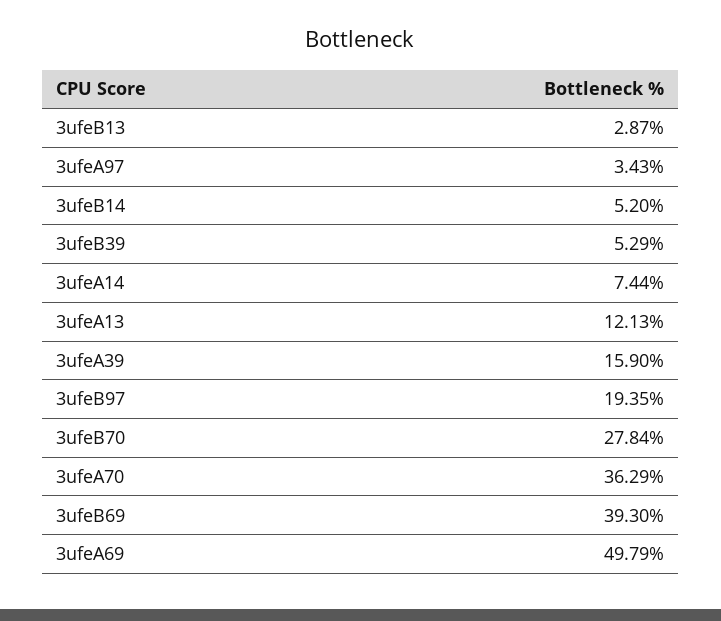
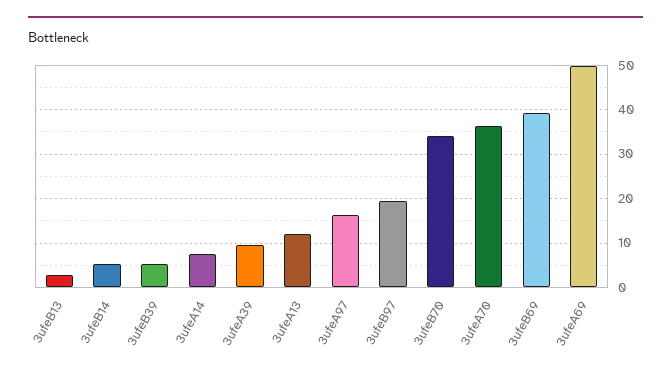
  {
    "3ufeB13": 2.87,
-   "3ufeA97": 3.43,
+   "3ufeA97": 16,
    "3ufeB14": 5.2,
    "3ufeB39": 5.29,
    "3ufeA14": 7.44,
    "3ufeA13": 12.13,
-   "3ufeA39": 15.9,
+   "3ufeA39": 10,
    "3ufeB97": 19.35,
-   "3ufeB70": 27.84,
+   "3ufeB70": 34,
    "3ufeA70": 36.29,
    "3ufeB69": 39.3,
    "3ufeA69": 49.79
  }

